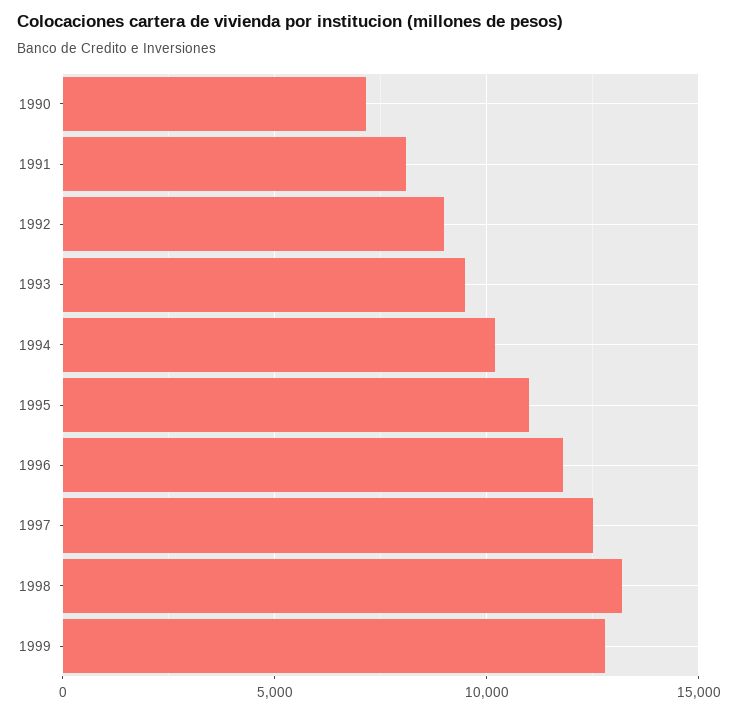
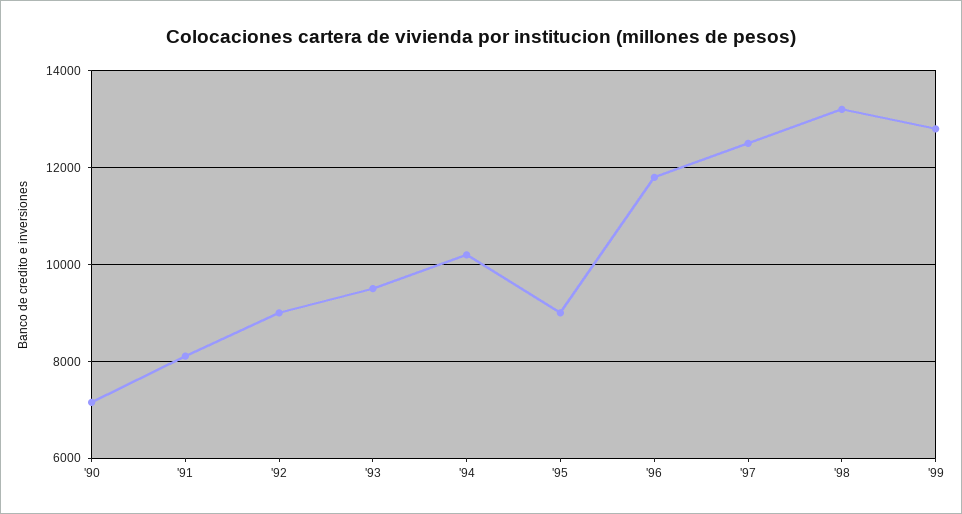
  {
    "1990": 7200,
    "1991": 8200,
    "1992": 9000,
    "1993": 9600,
    "1994": 10200,
-   "1995": 11000,
+   "1995": 9000,
    "1996": 11800,
    "1997": 12600,
    "1998": 13200,
    "1999": 12800
  }

